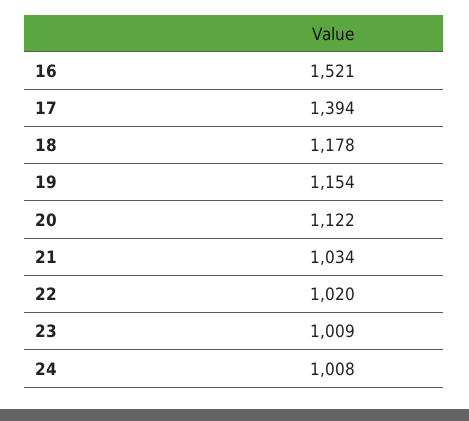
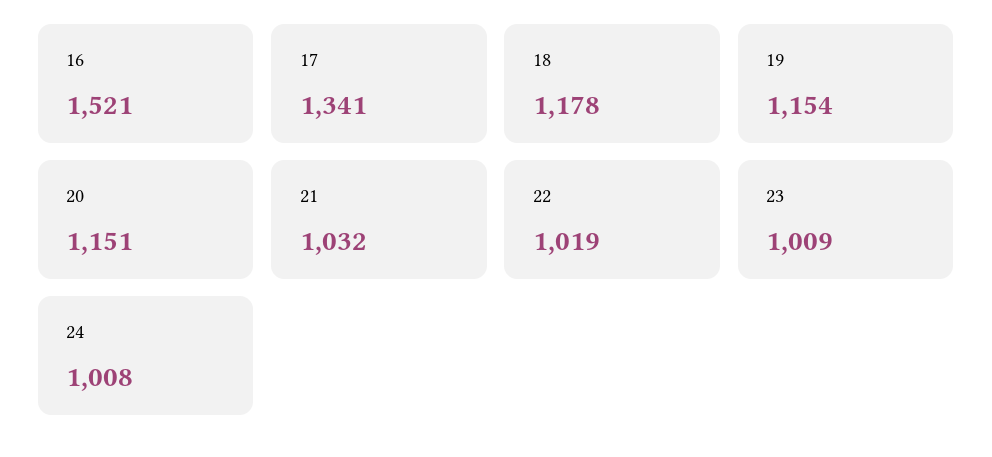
  {
    "16": 1521,
-   "17": 1394,
+   "17": 1341,
    "18": 1178,
    "19": 1154,
-   "20": 1122,
+   "20": 1151,
-   "21": 1034,
+   "21": 1032,
-   "22": 1020,
+   "22": 1019,
    "23": 1009,
    "24": 1008
  }

